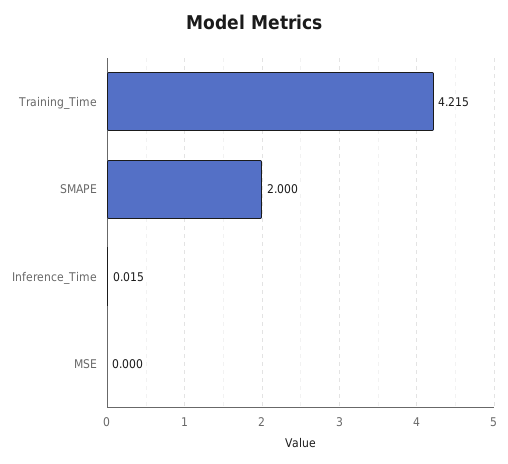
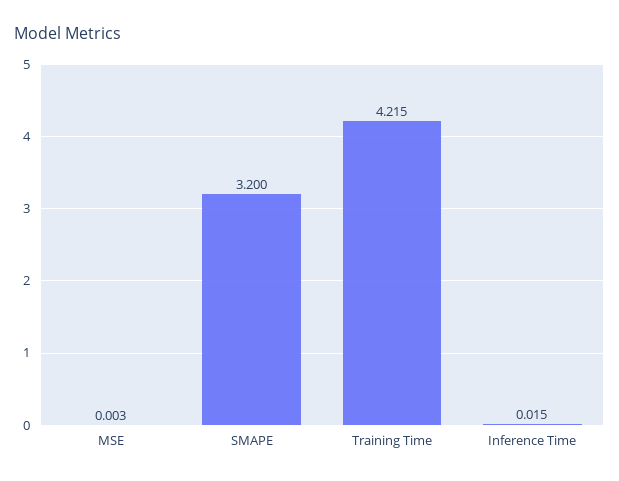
  {
    "Training_Time": 4.215,
-   "SMAPE": 2,
+   "SMAPE": 3.2,
    "Inference_Time": 0.015,
-   "MSE": 0
+   "MSE": 0.003
  }

